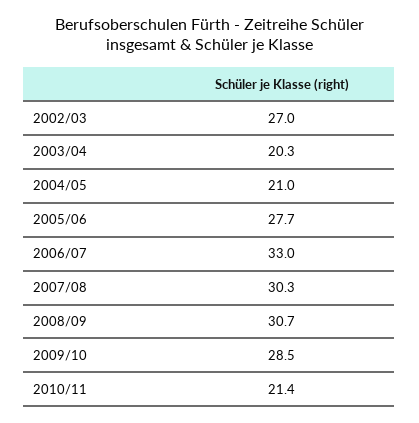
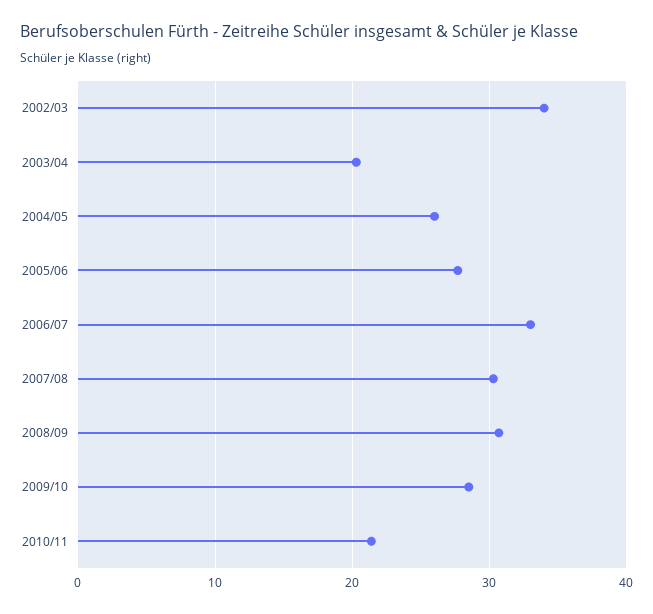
  {
-   "2002/03": 27,
+   "2002/03": 34,
    "2003/04": 20.3,
-   "2004/05": 21,
+   "2004/05": 26,
    "2005/06": 27.7,
    "2006/07": 33,
    "2007/08": 30.3,
    "2008/09": 30.7,
    "2009/10": 28.5,
    "2010/11": 21.4
  }

